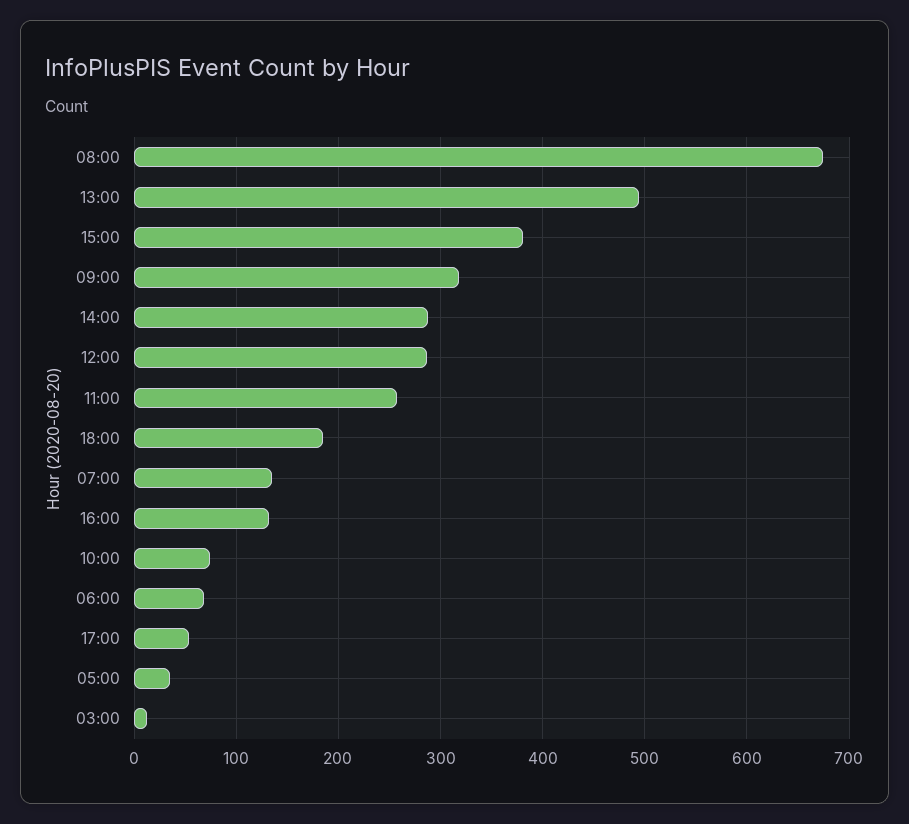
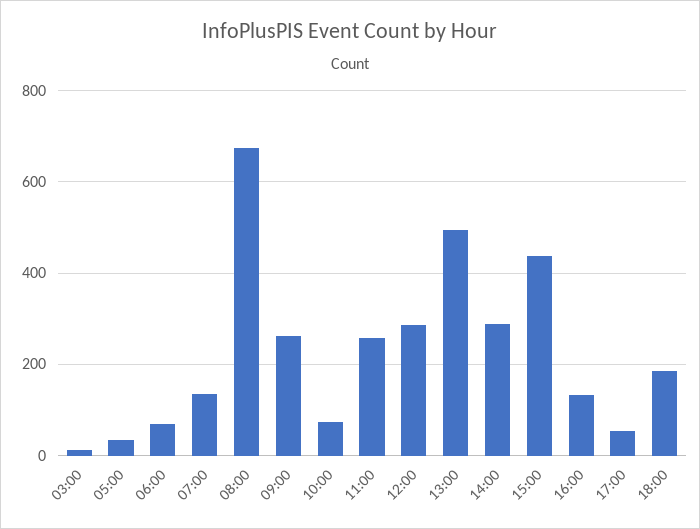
  {
    "08:00": 670,
    "13:00": 490,
-   "15:00": 380,
+   "15:00": 440,
-   "09:00": 320,
+   "09:00": 260,
    "14:00": 290,
    "12:00": 290,
    "11:00": 260,
    "18:00": 190,
    "07:00": 140,
    "16:00": 130,
    "10:00": 70,
    "06:00": 70,
    "17:00": 50,
    "05:00": 40,
    "03:00": 10
  }

